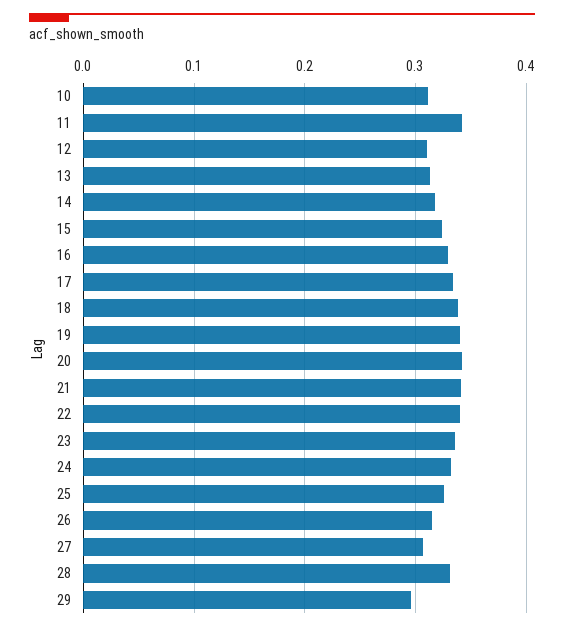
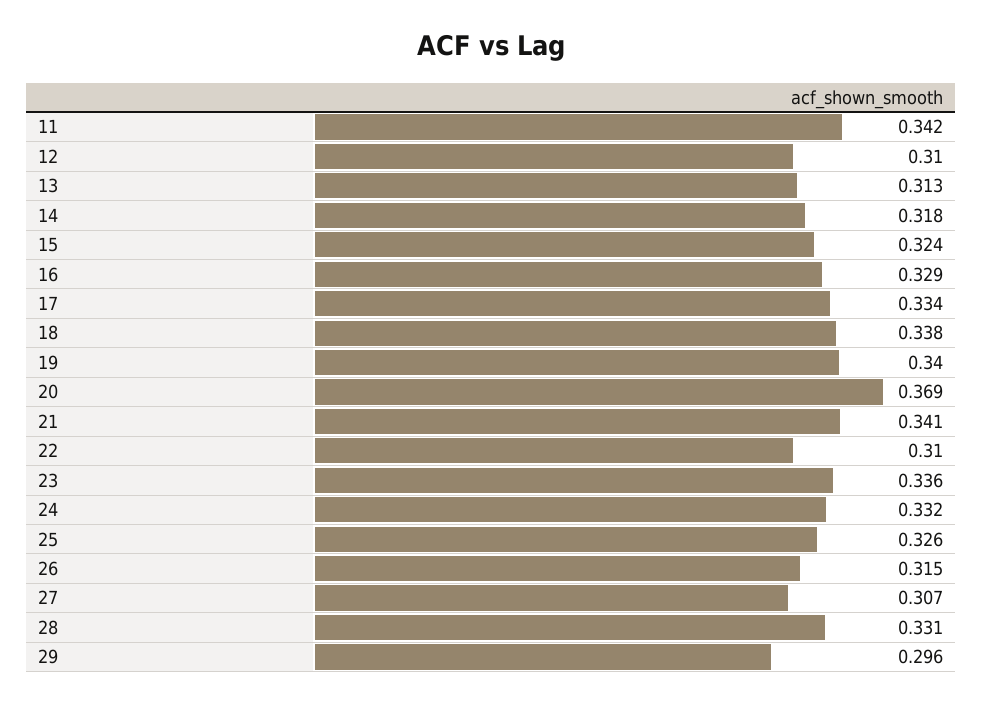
  {
-   "10": 0.31,
    "11": 0.342,
    "12": 0.31,
    "13": 0.313,
    "14": 0.318,
    "15": 0.324,
    "16": 0.329,
    "17": 0.334,
    "18": 0.338,
    "19": 0.34,
-   "20": 0.34,
+   "20": 0.369,
    "21": 0.341,
-   "22": 0.34,
+   "22": 0.31,
    "23": 0.336,
    "24": 0.332,
    "25": 0.326,
    "26": 0.315,
    "27": 0.307,
    "28": 0.331,
    "29": 0.296
  }

